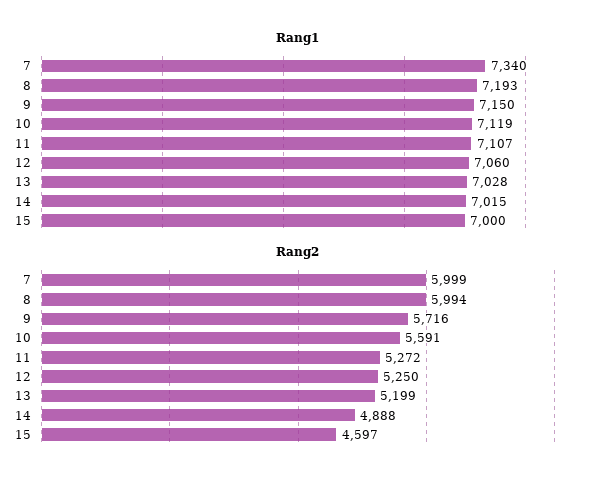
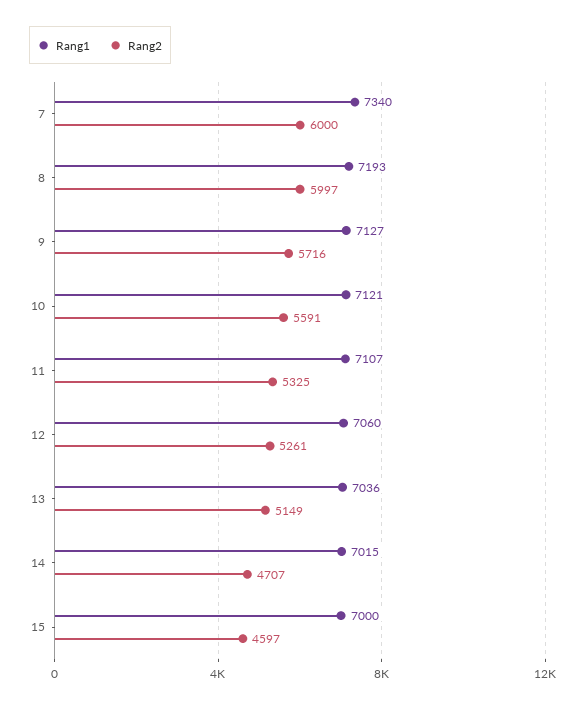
  {
    "Rang1": {
      "7": 7340,
      "8": 7193,
-     "9": 7150,
+     "9": 7127,
-     "10": 7119,
+     "10": 7121,
      "11": 7107,
      "12": 7060,
-     "13": 7028,
+     "13": 7036,
      "14": 7015,
      "15": 7000
    },
    "Rang2": {
-     "7": 5999,
+     "7": 6000,
-     "8": 5994,
+     "8": 5997,
      "9": 5716,
      "10": 5591,
-     "11": 5272,
+     "11": 5325,
-     "12": 5250,
+     "12": 5261,
-     "13": 5199,
+     "13": 5149,
-     "14": 4888,
+     "14": 4707,
      "15": 4597
    }
  }

